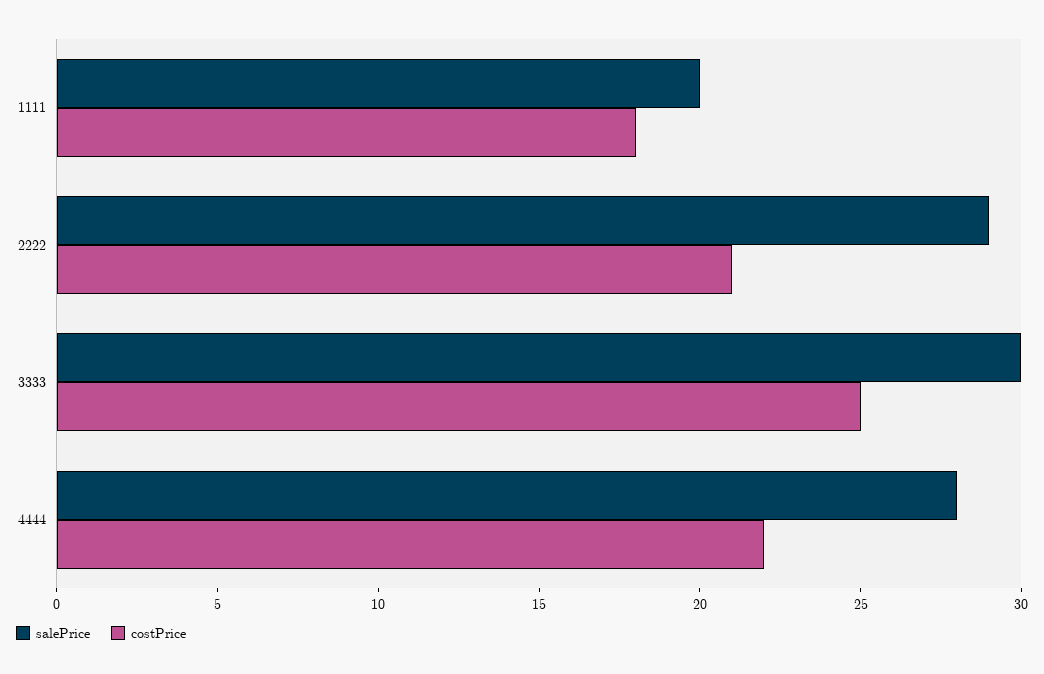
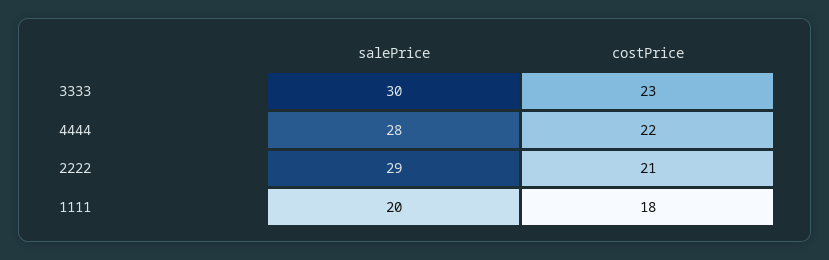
  {
    "salePrice": {
      "1111": 20,
      "2222": 29,
      "3333": 30,
      "4444": 28
    },
    "costPrice": {
      "1111": 18,
      "2222": 21,
-     "3333": 25,
+     "3333": 23,
      "4444": 22
    }
  }

